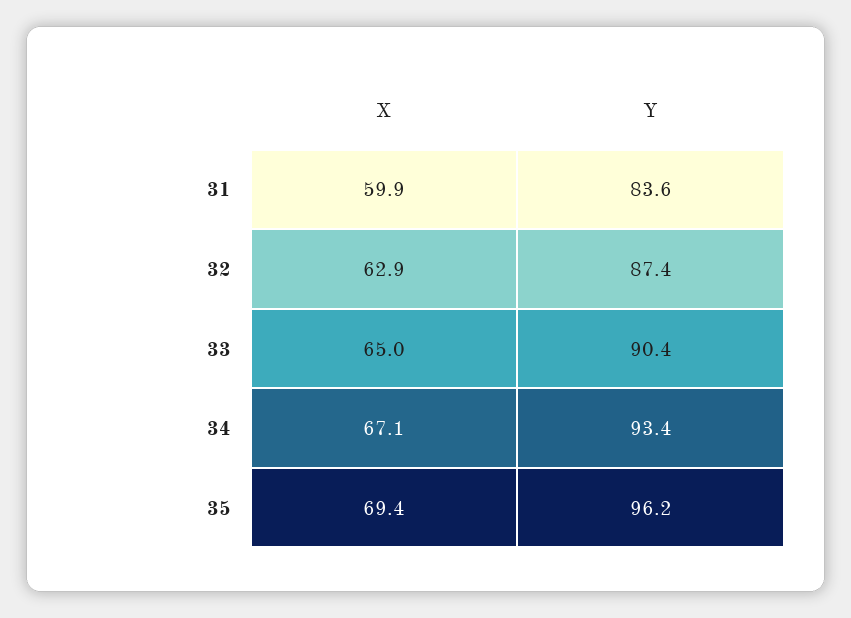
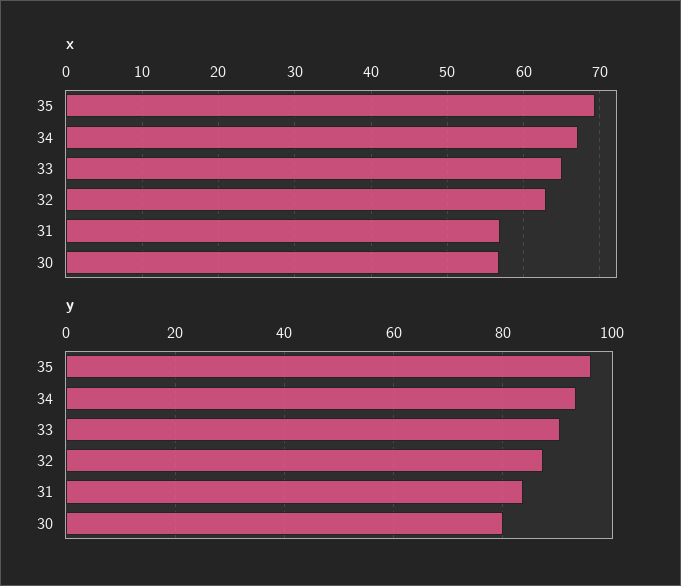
  {
    "X": {
-     "31": 59.9,
+     "31": 57,
      "32": 62.9,
      "33": 65,
      "34": 67.1,
-     "35": 69.4
+     "35": 69.4,
+     "30": 57
    },
    "Y": {
      "31": 83.6,
      "32": 87.4,
      "33": 90.4,
      "34": 93.4,
-     "35": 96.2
+     "35": 96.2,
+     "30": 80
    }
  }

